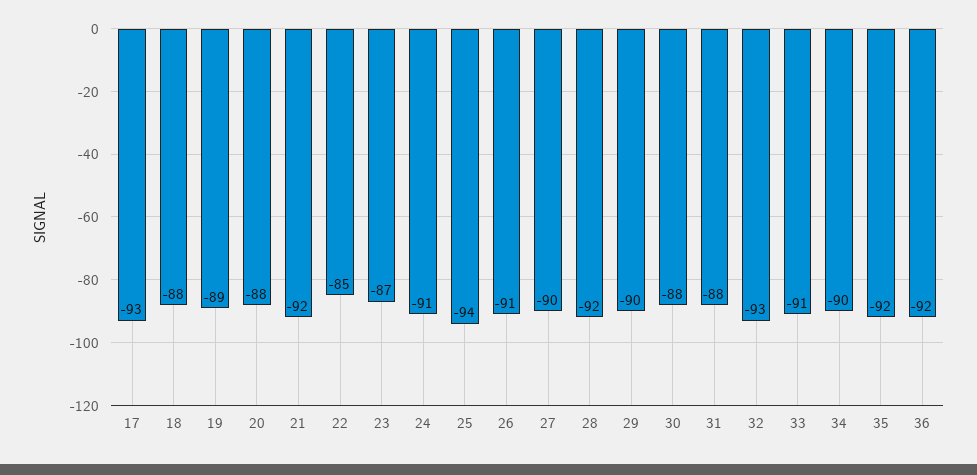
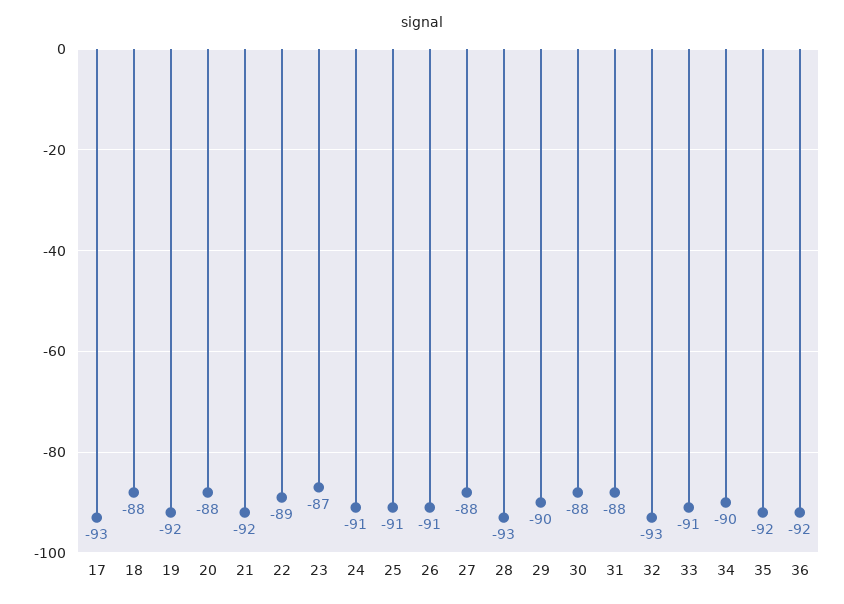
  {
    "17": -93,
    "18": -88,
-   "19": -89,
+   "19": -92,
    "20": -88,
    "21": -92,
-   "22": -85,
+   "22": -89,
    "23": -87,
    "24": -91,
-   "25": -94,
+   "25": -91,
    "26": -91,
-   "27": -90,
+   "27": -88,
-   "28": -92,
+   "28": -93,
    "29": -90,
    "30": -88,
    "31": -88,
    "32": -93,
    "33": -91,
    "34": -90,
    "35": -92,
    "36": -92
  }

